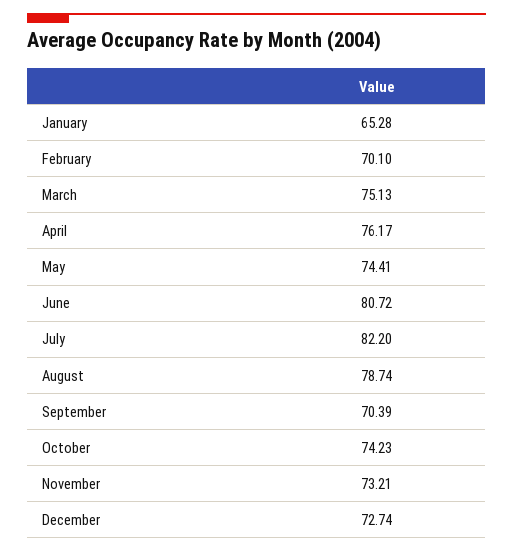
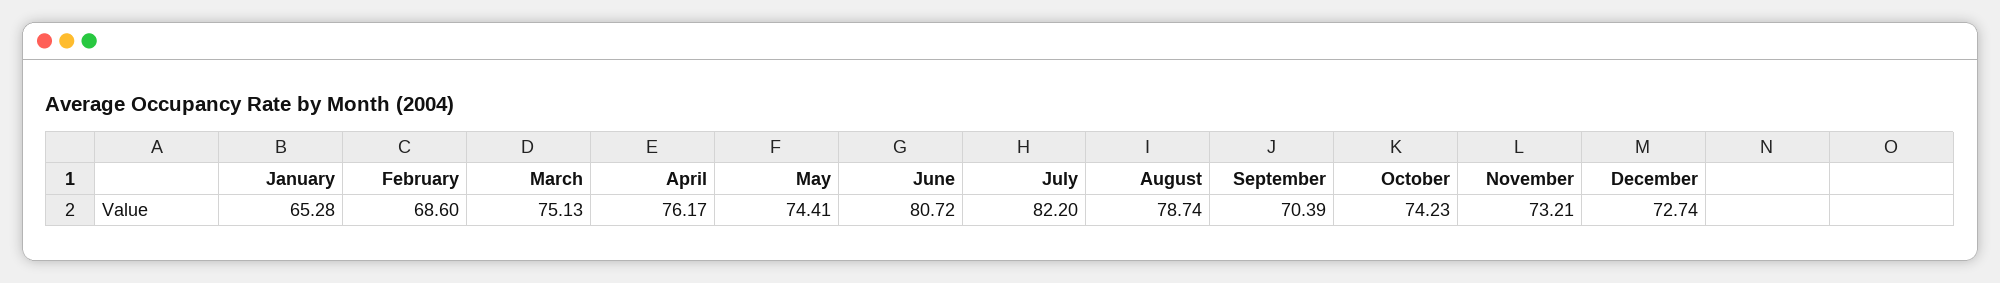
  {
    "January": 65.28,
-   "February": 70.1,
+   "February": 68.6,
    "March": 75.13,
    "April": 76.17,
    "May": 74.41,
    "June": 80.72,
    "July": 82.2,
    "August": 78.74,
    "September": 70.39,
    "October": 74.23,
    "November": 73.21,
    "December": 72.74
  }

